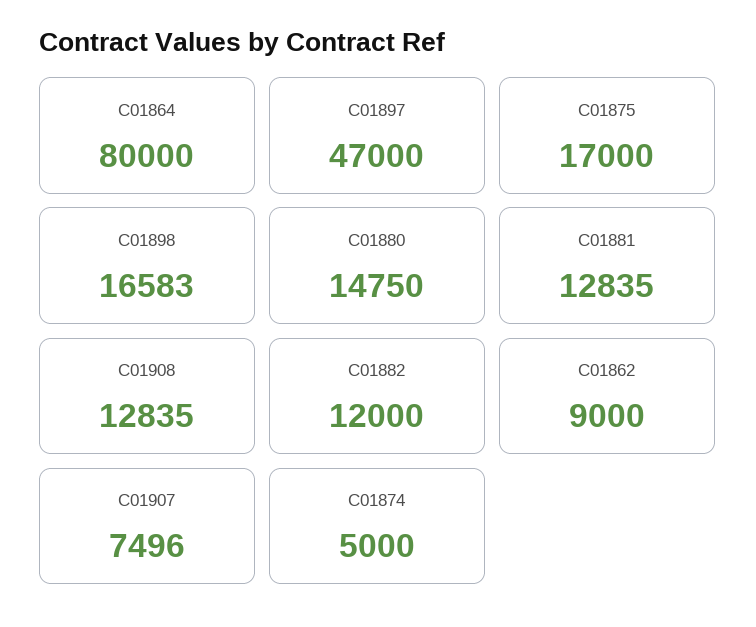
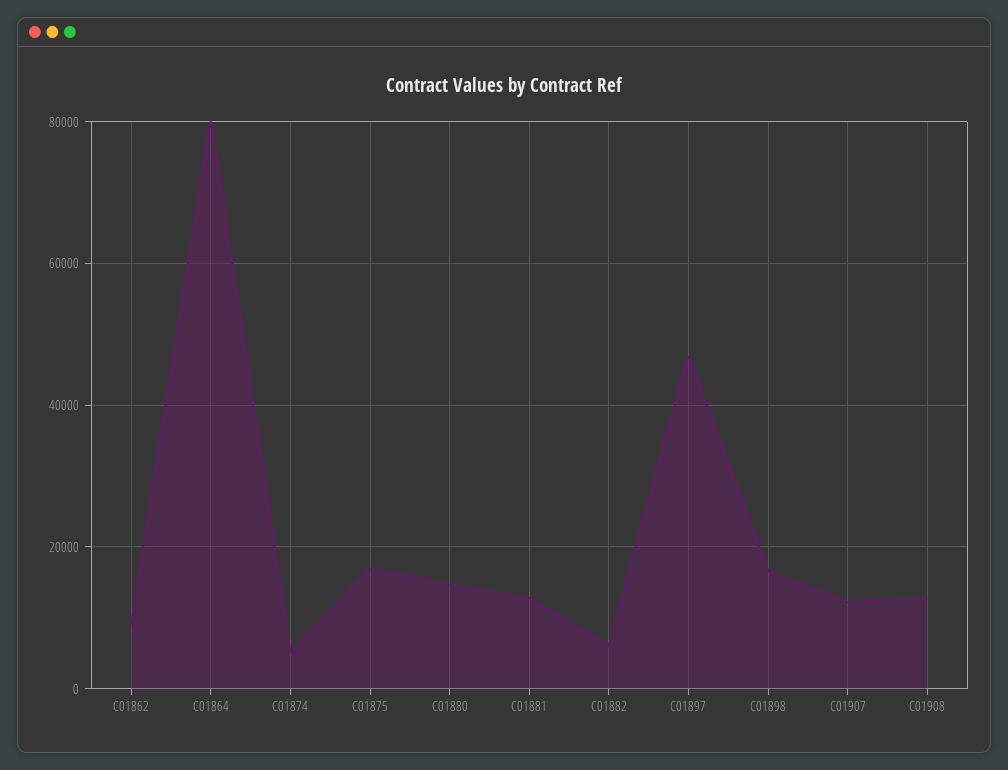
  {
    "C01864": 80000,
    "C01897": 47000,
    "C01875": 17000,
    "C01898": 16583,
    "C01880": 14750,
    "C01881": 12835,
    "C01908": 12835,
-   "C01882": 12000,
+   "C01882": 6000,
    "C01862": 9000,
-   "C01907": 7496,
+   "C01907": 12000,
    "C01874": 5000
  }

